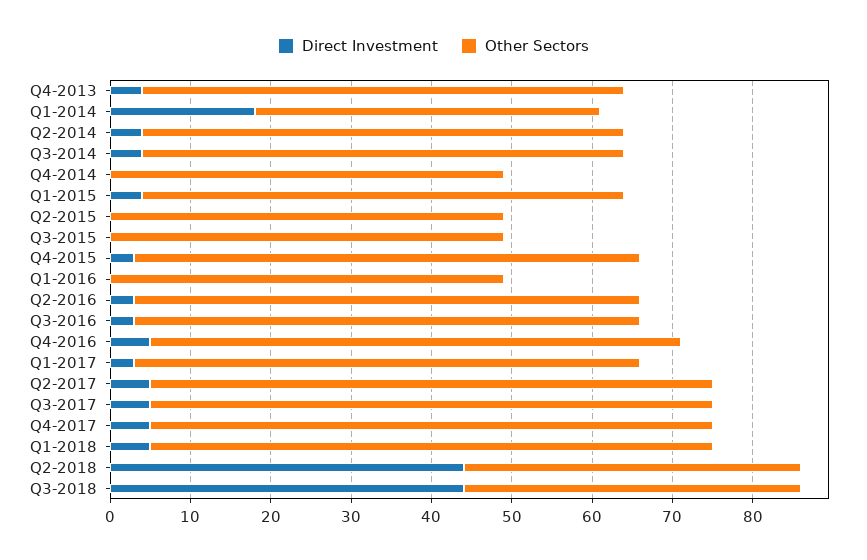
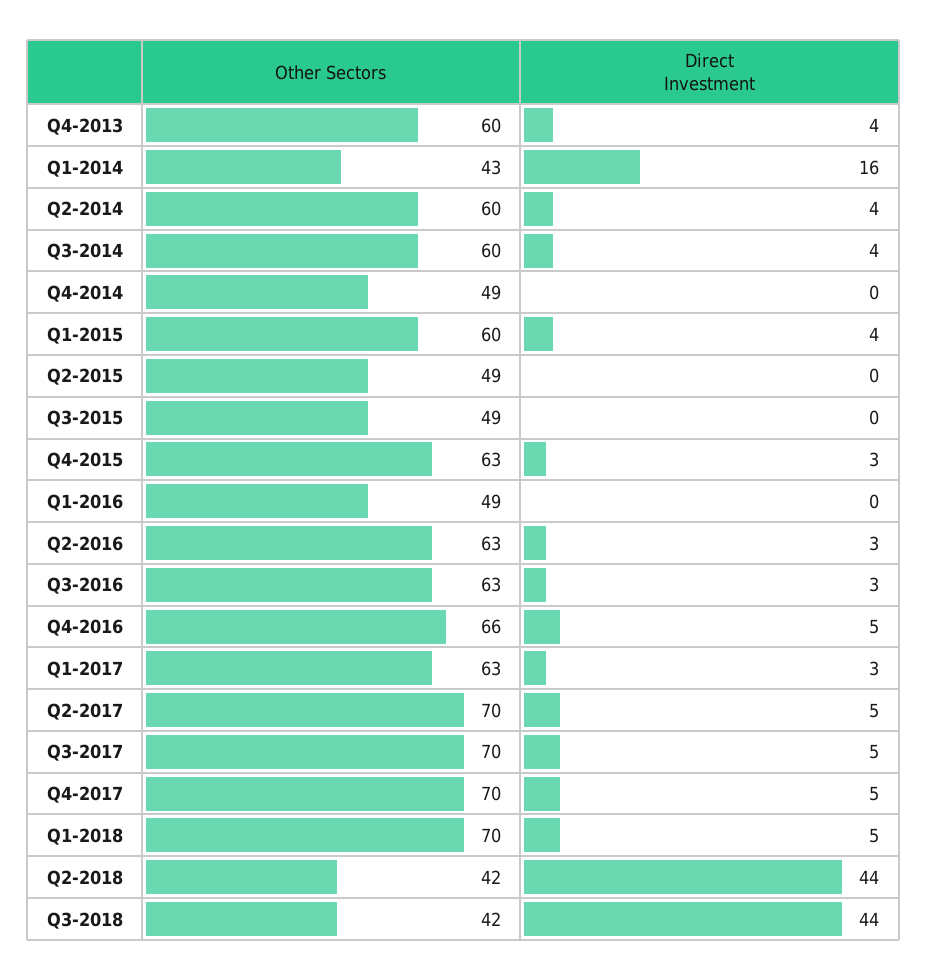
  {
    "Direct Investment": {
      "Q4-2013": 4,
-     "Q1-2014": 18,
+     "Q1-2014": 16,
      "Q2-2014": 4,
      "Q3-2014": 4,
      "Q4-2014": 0,
      "Q1-2015": 4,
      "Q2-2015": 0,
      "Q3-2015": 0,
      "Q4-2015": 3,
      "Q1-2016": 0,
      "Q2-2016": 3,
      "Q3-2016": 3,
      "Q4-2016": 5,
      "Q1-2017": 3,
      "Q2-2017": 5,
      "Q3-2017": 5,
      "Q4-2017": 5,
      "Q1-2018": 5,
      "Q2-2018": 44,
      "Q3-2018": 44
    },
    "Other Sectors": {
      "Q4-2013": 60,
      "Q1-2014": 43,
      "Q2-2014": 60,
      "Q3-2014": 60,
      "Q4-2014": 49,
      "Q1-2015": 60,
      "Q2-2015": 49,
      "Q3-2015": 49,
      "Q4-2015": 63,
      "Q1-2016": 49,
      "Q2-2016": 63,
      "Q3-2016": 63,
      "Q4-2016": 66,
      "Q1-2017": 63,
      "Q2-2017": 70,
      "Q3-2017": 70,
      "Q4-2017": 70,
      "Q1-2018": 70,
      "Q2-2018": 42,
      "Q3-2018": 42
    }
  }

